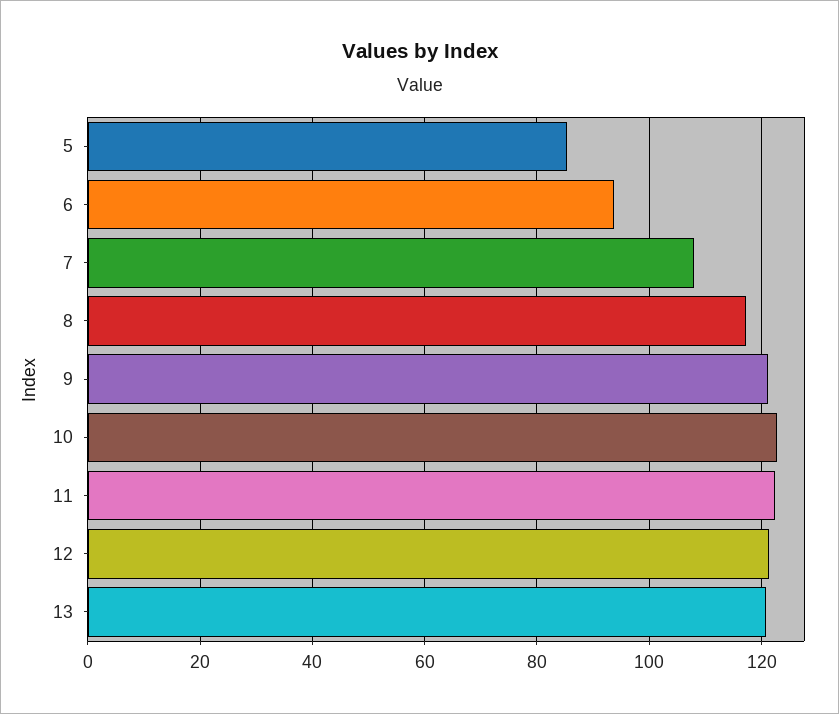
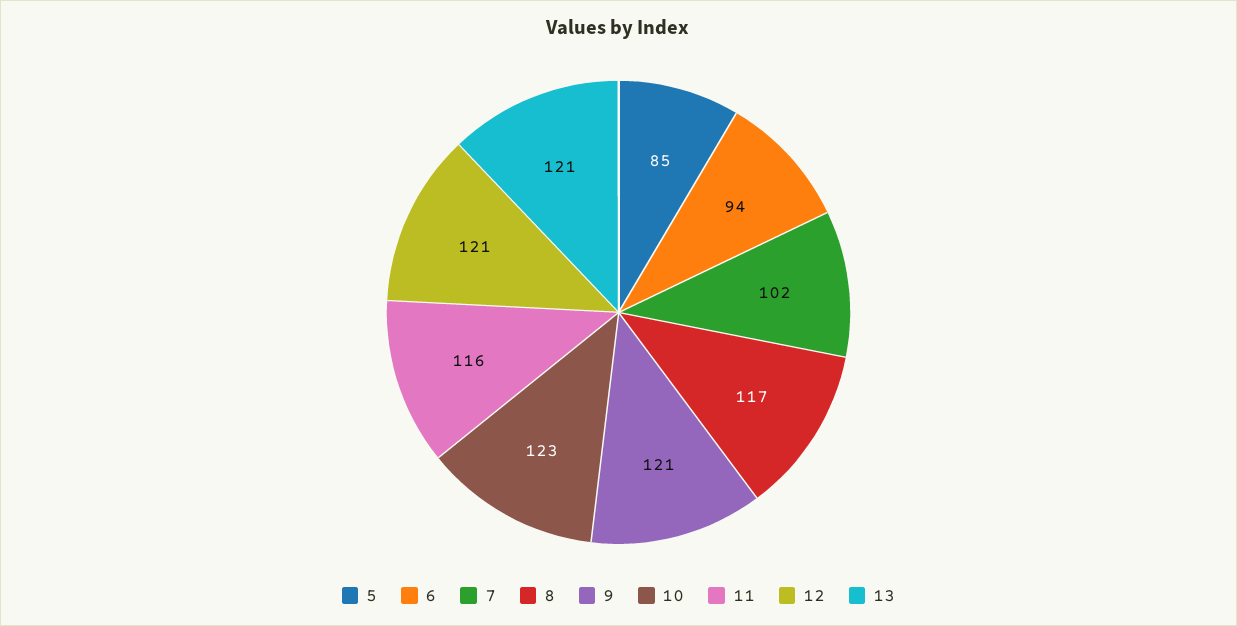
  {
    "5": 85,
    "6": 94,
-   "7": 108,
+   "7": 102,
    "8": 117,
    "9": 121,
    "10": 123,
-   "11": 122,
+   "11": 116,
    "12": 121,
    "13": 121
  }

